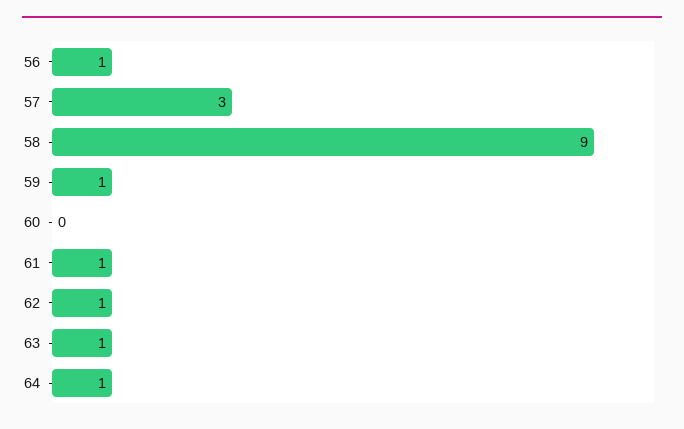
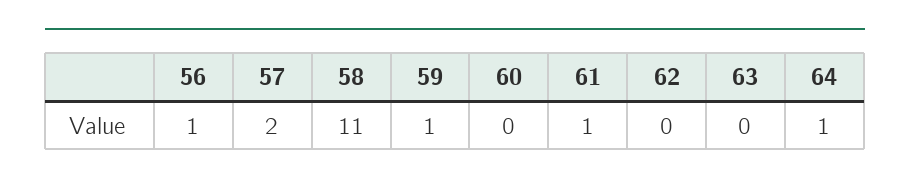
  {
    "56": 1,
-   "57": 3,
+   "57": 2,
-   "58": 9,
+   "58": 11,
    "59": 1,
    "60": 0,
    "61": 1,
-   "62": 1,
+   "62": 0,
-   "63": 1,
+   "63": 0,
    "64": 1
  }

